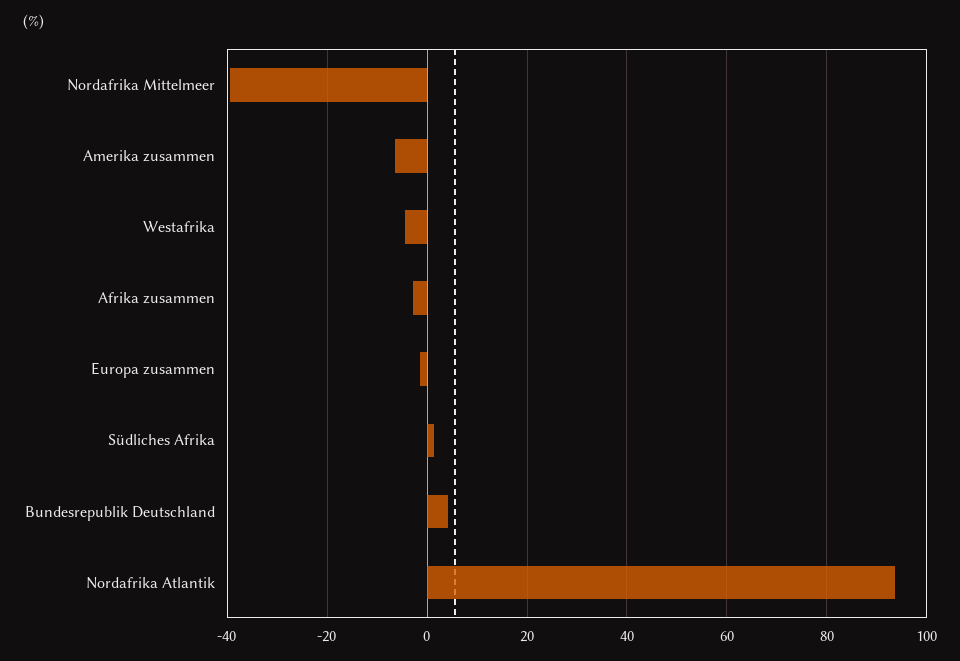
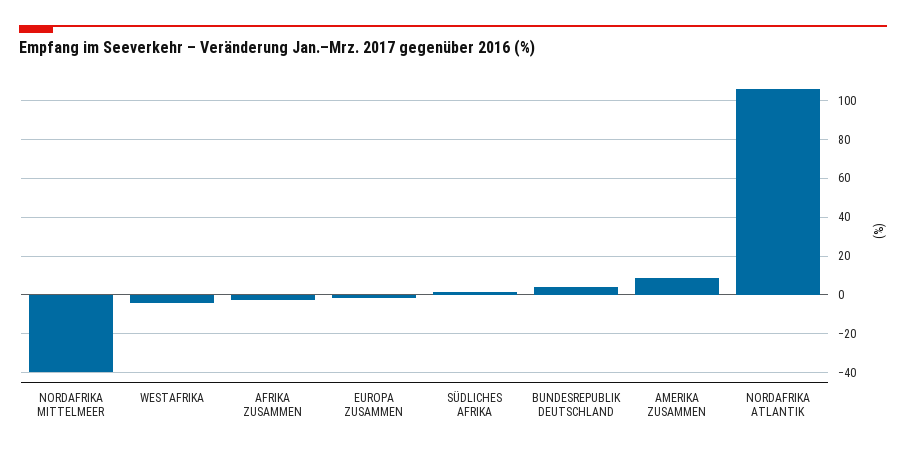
  {
    "Nordafrika Mittelmeer": -40,
-   "Amerika zusammen": -6,
+   "Amerika zusammen": 10,
    "Westafrika": -4,
    "Afrika zusammen": -2,
    "Europa zusammen": -2,
    "Südliches Afrika": 2,
    "Bundesrepublik Deutschland": 4,
-   "Nordafrika Atlantik": 94
+   "Nordafrika Atlantik": 105
  }

